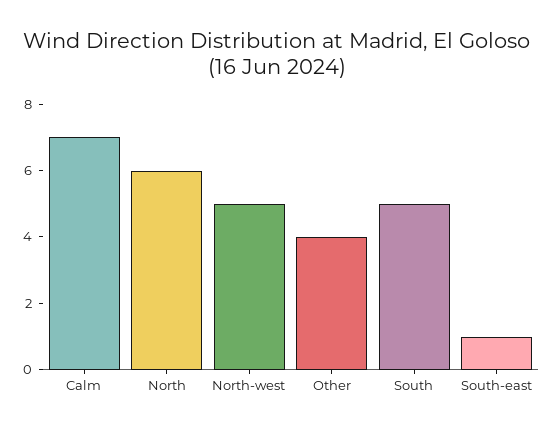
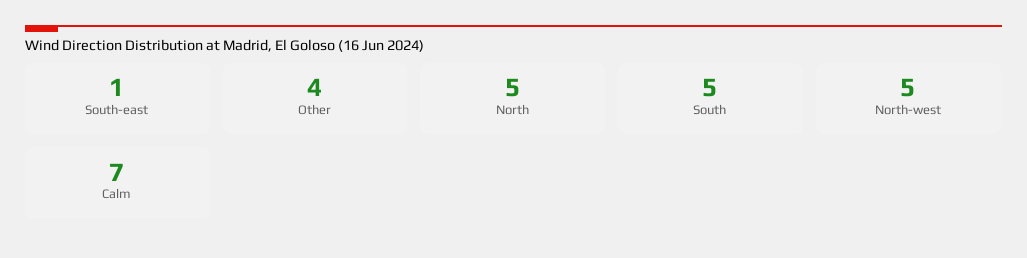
  {
    "Calm": 7,
-   "North": 6,
+   "North": 5,
    "North-west": 5,
    "Other": 4,
    "South": 5,
    "South-east": 1
  }

